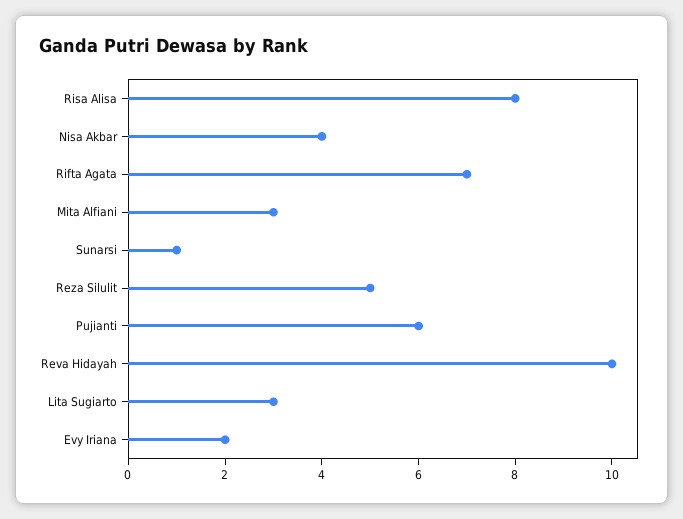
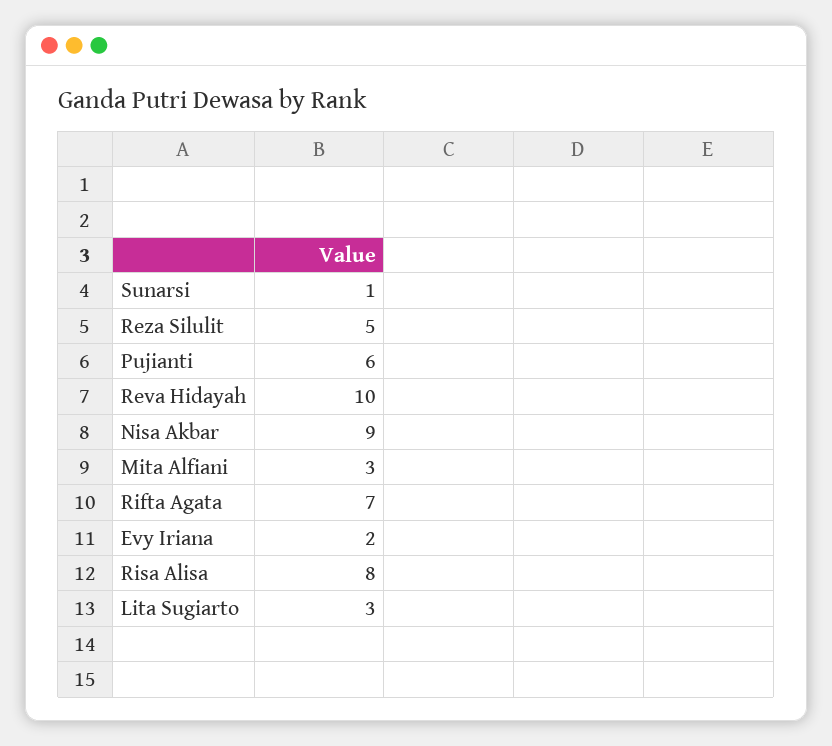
  {
    "Risa Alisa": 8,
-   "Nisa Akbar": 4,
+   "Nisa Akbar": 9,
    "Rifta Agata": 7,
    "Mita Alfiani": 3,
    "Sunarsi": 1,
    "Reza Silulit": 5,
    "Pujianti": 6,
    "Reva Hidayah": 10,
    "Lita Sugiarto": 3,
    "Evy Iriana": 2
  }

